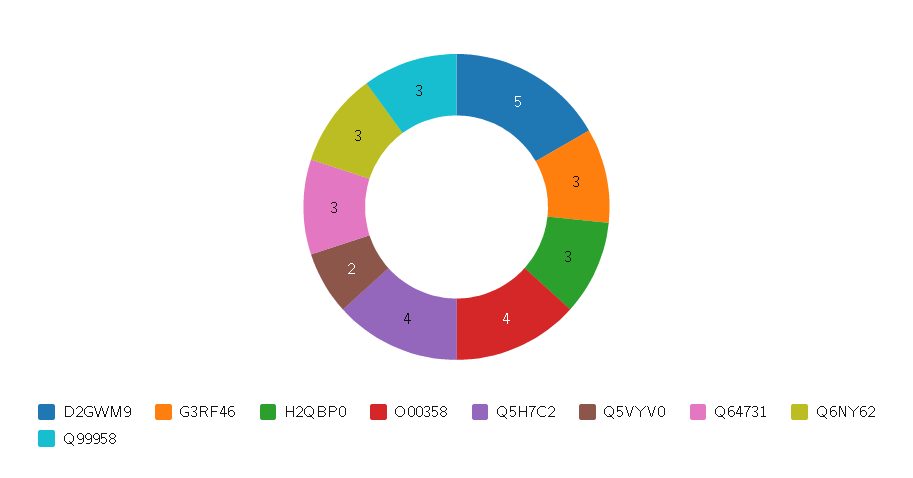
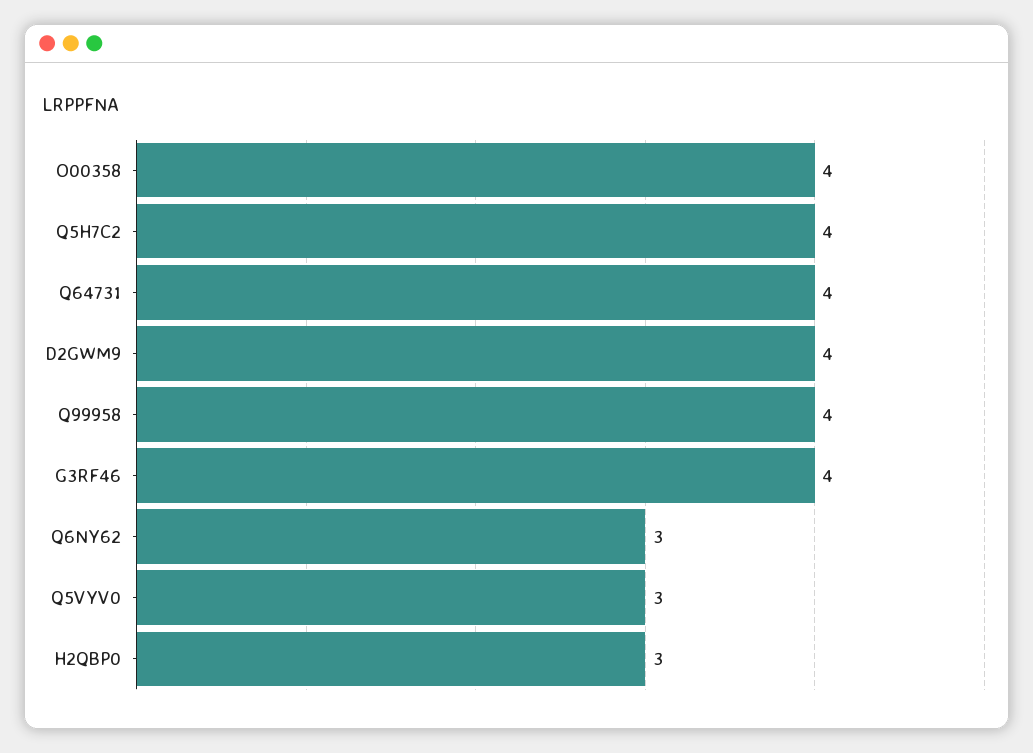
  {
-   "D2GWM9": 5,
+   "D2GWM9": 4,
-   "G3RF46": 3,
+   "G3RF46": 4,
    "H2QBP0": 3,
    "O00358": 4,
    "Q5H7C2": 4,
-   "Q5VYV0": 2,
+   "Q5VYV0": 3,
-   "Q64731": 3,
+   "Q64731": 4,
    "Q6NY62": 3,
-   "Q99958": 3
+   "Q99958": 4
  }

